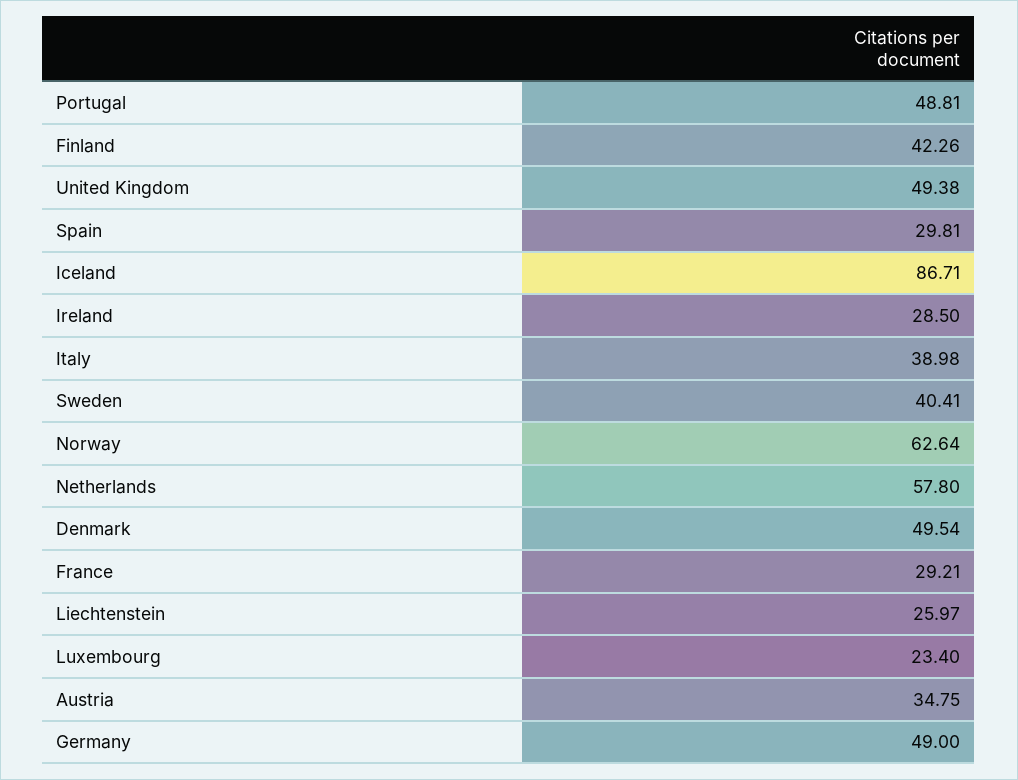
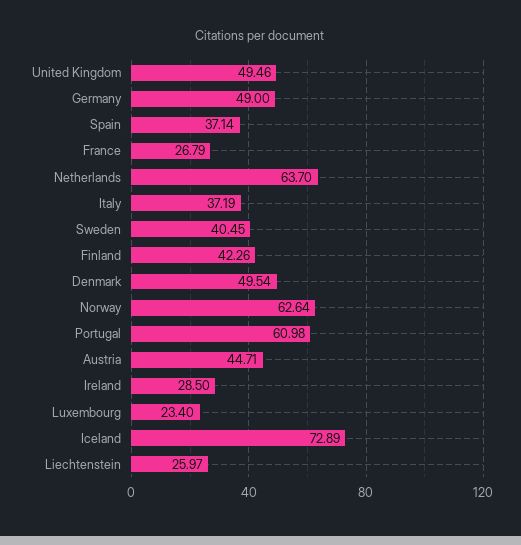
  {
-   "Portugal": 48.81,
+   "Portugal": 60.98,
    "Finland": 42.26,
-   "United Kingdom": 49.38,
+   "United Kingdom": 49.46,
-   "Spain": 29.81,
+   "Spain": 37.14,
-   "Iceland": 86.71,
+   "Iceland": 72.89,
    "Ireland": 28.5,
-   "Italy": 38.98,
+   "Italy": 37.19,
-   "Sweden": 40.41,
+   "Sweden": 40.45,
    "Norway": 62.64,
-   "Netherlands": 57.8,
+   "Netherlands": 63.7,
    "Denmark": 49.54,
-   "France": 29.21,
+   "France": 26.79,
    "Liechtenstein": 25.97,
    "Luxembourg": 23.4,
-   "Austria": 34.75,
+   "Austria": 44.71,
    "Germany": 49
  }

